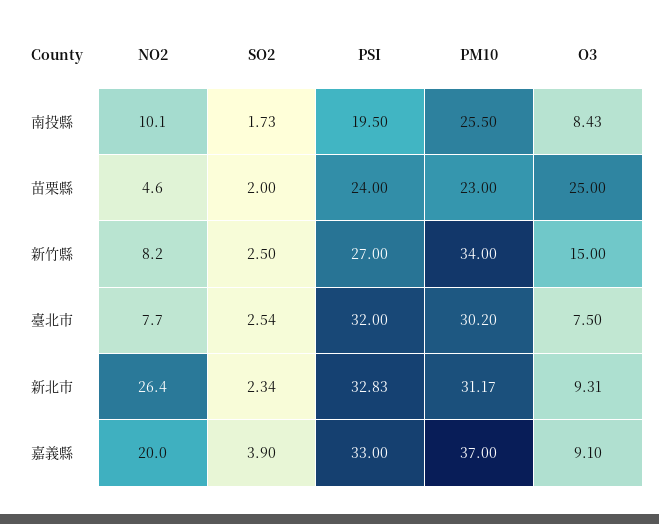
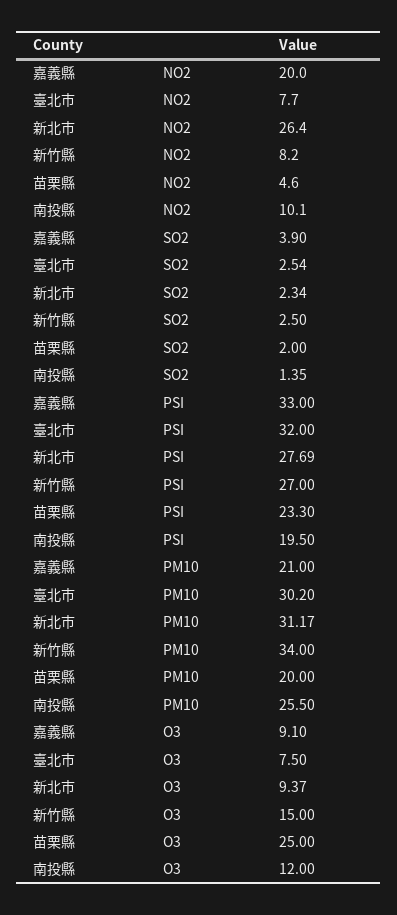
  {
    "NO2": {
      "南投縣": 10.1,
      "苗栗縣": 4.6,
      "新竹縣": 8.2,
      "臺北市": 7.7,
      "新北市": 26.4,
      "嘉義縣": 20
    },
    "SO2": {
-     "南投縣": 1.73,
+     "南投縣": 1.35,
      "苗栗縣": 2,
      "新竹縣": 2.5,
      "臺北市": 2.54,
      "新北市": 2.34,
      "嘉義縣": 3.9
    },
    "PSI": {
      "南投縣": 19.5,
-     "苗栗縣": 24,
+     "苗栗縣": 23.3,
      "新竹縣": 27,
      "臺北市": 32,
-     "新北市": 32.83,
+     "新北市": 27.69,
      "嘉義縣": 33
    },
    "PM10": {
      "南投縣": 25.5,
-     "苗栗縣": 23,
+     "苗栗縣": 20,
      "新竹縣": 34,
      "臺北市": 30.2,
      "新北市": 31.17,
-     "嘉義縣": 37
+     "嘉義縣": 21
    },
    "O3": {
-     "南投縣": 8.43,
+     "南投縣": 12,
      "苗栗縣": 25,
      "新竹縣": 15,
      "臺北市": 7.5,
-     "新北市": 9.31,
+     "新北市": 9.37,
      "嘉義縣": 9.1
    }
  }

